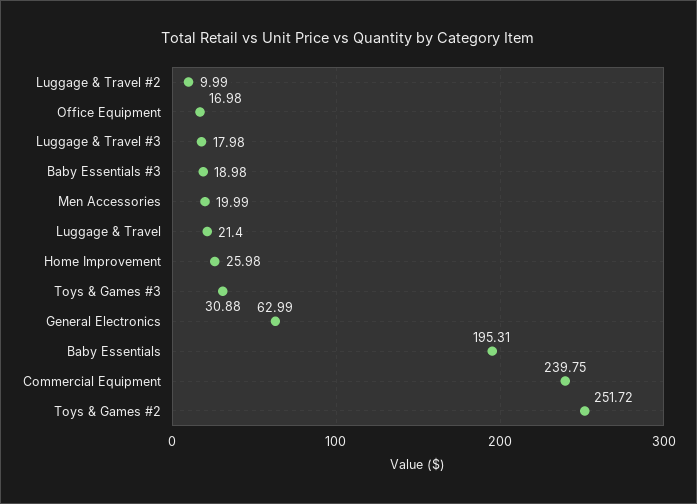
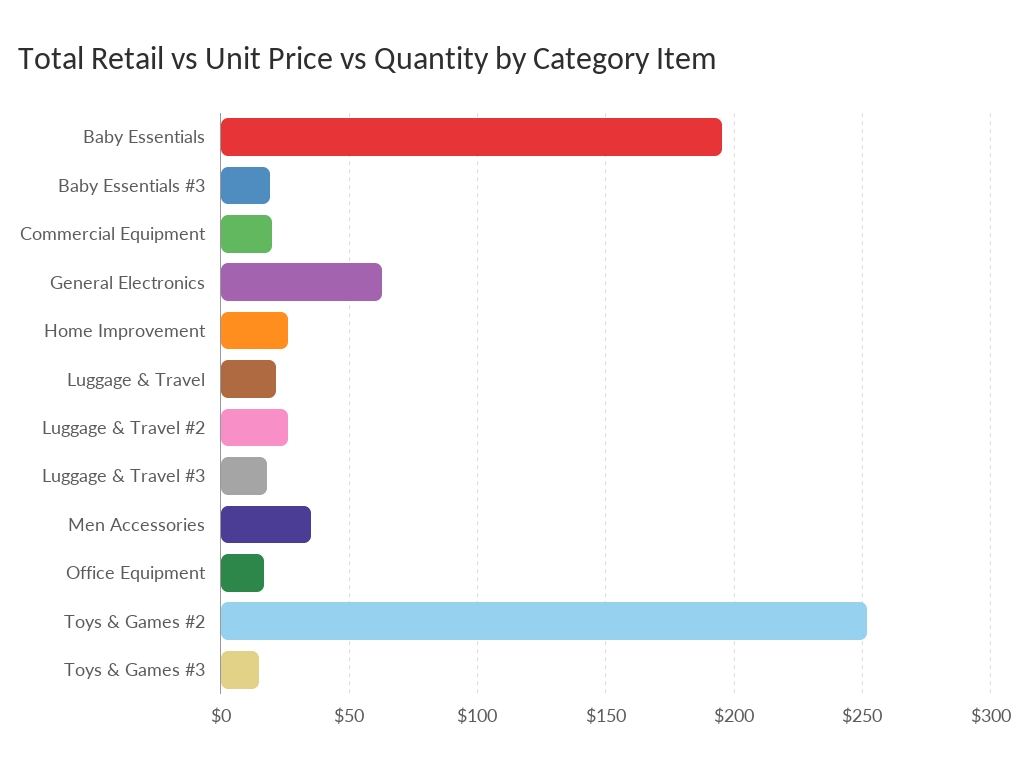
  {
-   "Luggage & Travel #2": 9.99,
+   "Luggage & Travel #2": 25,
    "Office Equipment": 16.98,
    "Luggage & Travel #3": 17.98,
    "Baby Essentials #3": 18.98,
-   "Men Accessories": 19.99,
+   "Men Accessories": 35,
    "Luggage & Travel": 21.4,
    "Home Improvement": 25.98,
-   "Toys & Games #3": 30.88,
+   "Toys & Games #3": 15,
    "General Electronics": 62.99,
    "Baby Essentials": 195.31,
-   "Commercial Equipment": 239.75,
+   "Commercial Equipment": 20,
    "Toys & Games #2": 251.72
  }

